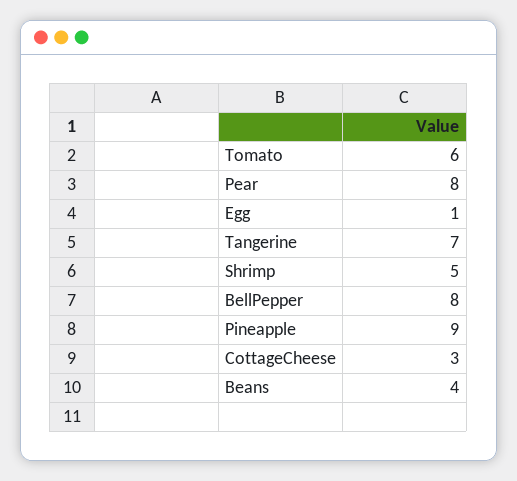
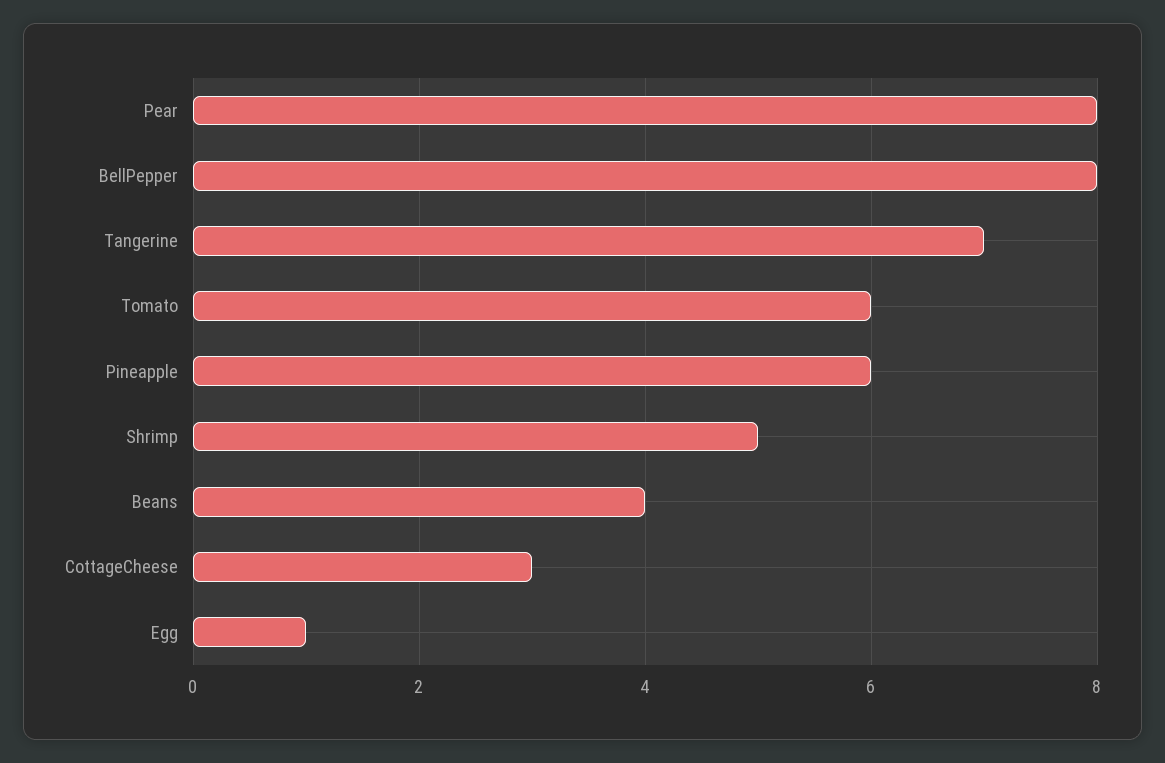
  {
    "Tomato": 6,
    "Pear": 8,
    "Egg": 1,
    "Tangerine": 7,
    "Shrimp": 5,
    "BellPepper": 8,
-   "Pineapple": 9,
+   "Pineapple": 6,
    "CottageCheese": 3,
    "Beans": 4
  }

